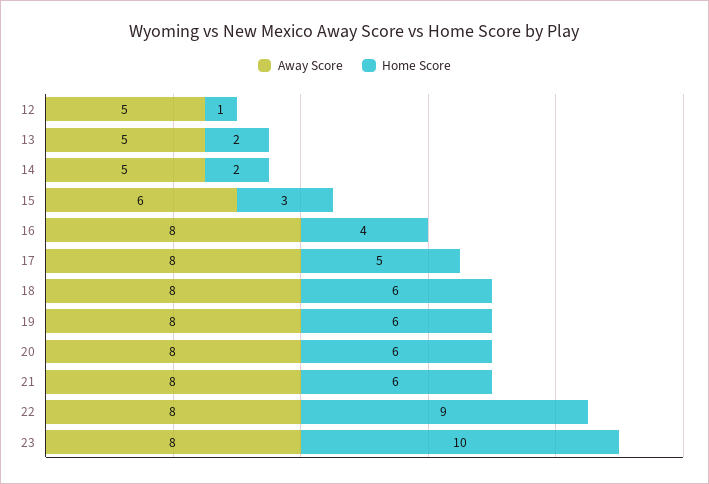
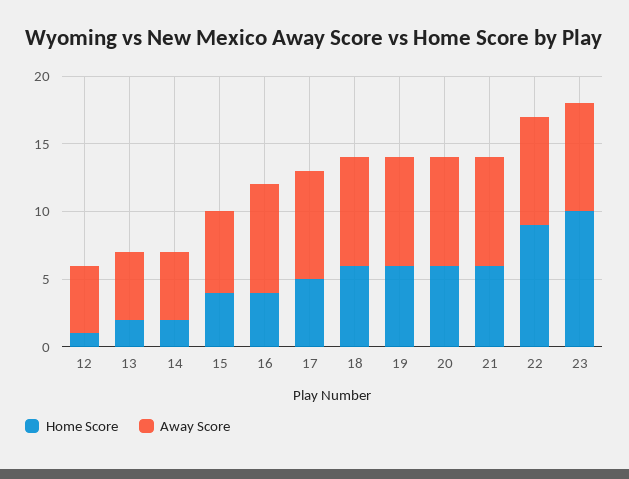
  {
    "Away Score": {
      "12": 5,
      "13": 5,
      "14": 5,
      "15": 6,
      "16": 8,
      "17": 8,
      "18": 8,
      "19": 8,
      "20": 8,
      "21": 8,
      "22": 8,
      "23": 8
    },
    "Home Score": {
      "12": 1,
      "13": 2,
      "14": 2,
-     "15": 3,
+     "15": 4,
      "16": 4,
      "17": 5,
      "18": 6,
      "19": 6,
      "20": 6,
      "21": 6,
      "22": 9,
      "23": 10
    }
  }

